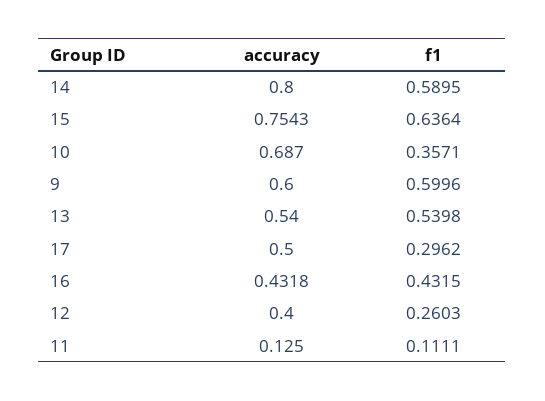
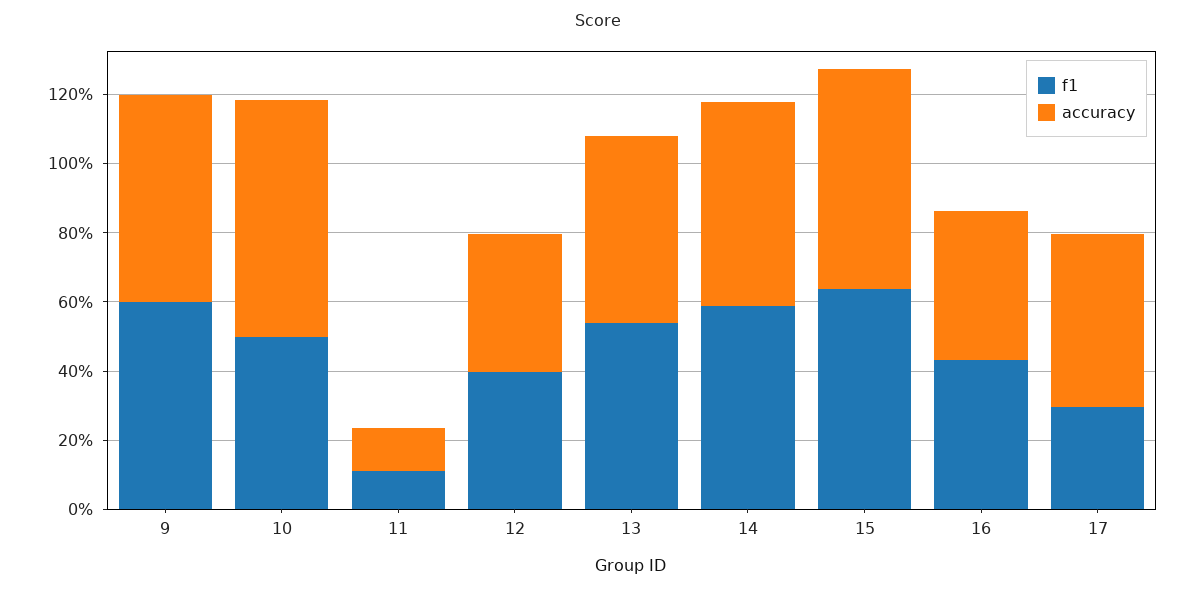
  {
    "accuracy": {
-     "14": 0.8,
+     "14": 0.6,
-     "15": 0.7543,
+     "15": 0.65,
      "10": 0.687,
      "9": 0.6,
      "13": 0.54,
      "17": 0.5,
      "16": 0.4318,
      "12": 0.4,
      "11": 0.125
    },
    "f1": {
      "14": 0.5895,
      "15": 0.6364,
-     "10": 0.3571,
+     "10": 0.5,
      "9": 0.5996,
      "13": 0.5398,
      "17": 0.2962,
      "16": 0.4315,
-     "12": 0.2603,
+     "12": 0.4,
      "11": 0.1111
    }
  }

